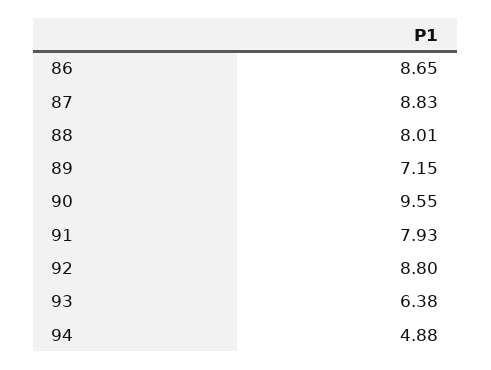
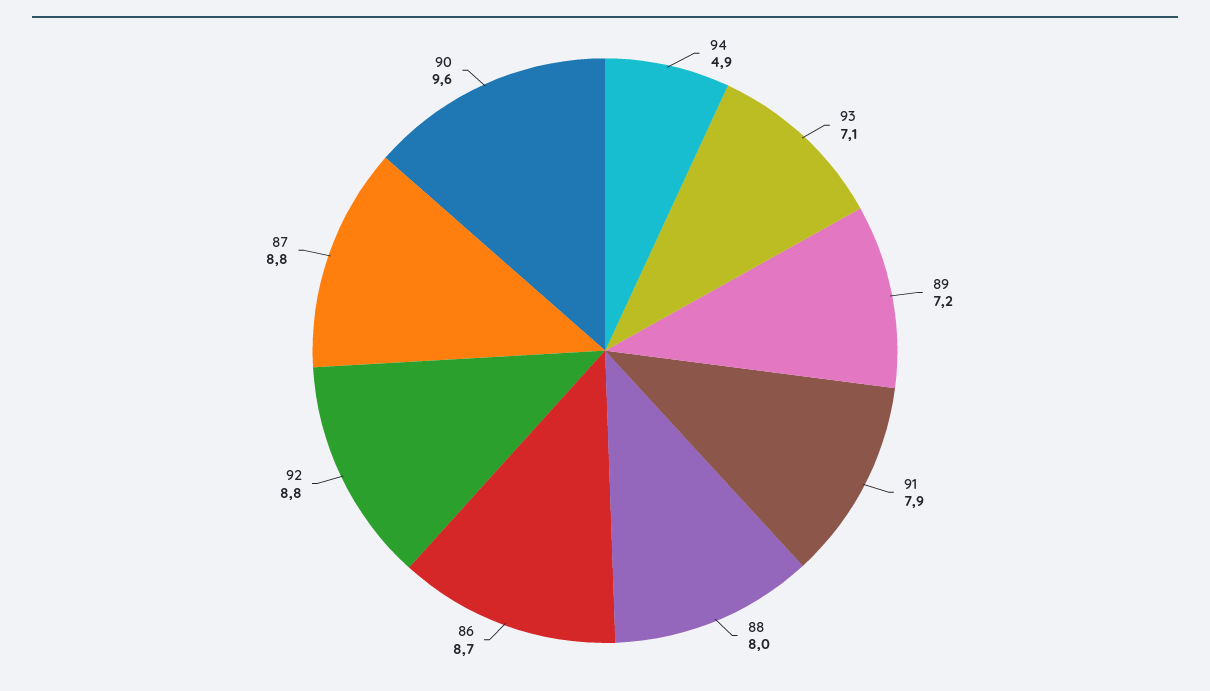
  {
    "86": 8.65,
    "87": 8.83,
    "88": 8.01,
    "89": 7.15,
    "90": 9.55,
    "91": 7.93,
    "92": 8.8,
-   "93": 6.38,
+   "93": 7.1,
    "94": 4.88
  }

